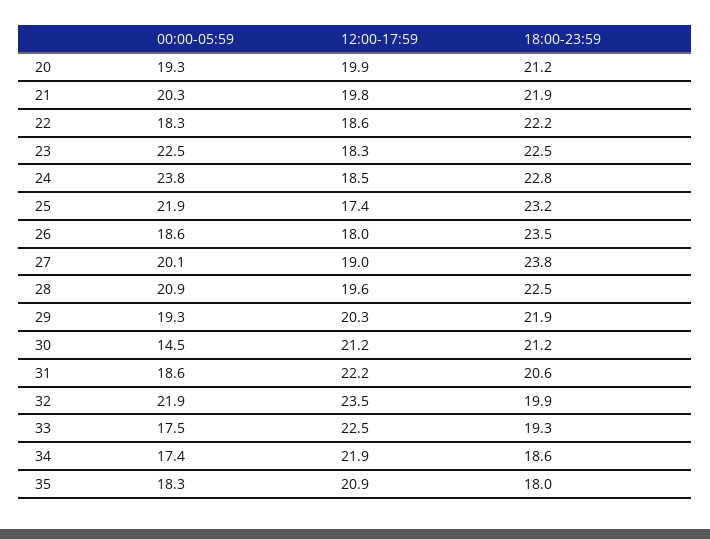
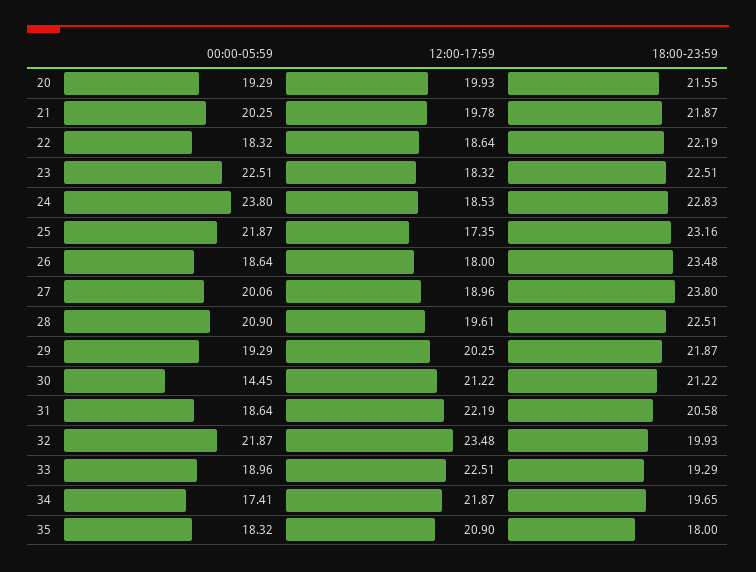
  {
    "00:00-05:59": {
      "20": 19.29,
      "21": 20.25,
      "22": 18.32,
      "23": 22.51,
      "24": 23.8,
      "25": 21.87,
      "26": 18.64,
      "27": 20.06,
      "28": 20.9,
      "29": 19.29,
      "30": 14.45,
      "31": 18.64,
      "32": 21.87,
-     "33": 17.5,
+     "33": 18.96,
      "34": 17.41,
      "35": 18.32
    },
    "12:00-17:59": {
      "20": 19.93,
      "21": 19.78,
      "22": 18.64,
      "23": 18.32,
      "24": 18.53,
      "25": 17.35,
      "26": 18,
      "27": 18.96,
      "28": 19.61,
      "29": 20.25,
      "30": 21.22,
      "31": 22.19,
      "32": 23.48,
      "33": 22.51,
      "34": 21.87,
      "35": 20.9
    },
    "18:00-23:59": {
-     "20": 21.2,
+     "20": 21.55,
      "21": 21.87,
      "22": 22.19,
      "23": 22.51,
      "24": 22.83,
      "25": 23.16,
      "26": 23.48,
      "27": 23.8,
      "28": 22.51,
      "29": 21.87,
      "30": 21.22,
      "31": 20.58,
      "32": 19.93,
      "33": 19.29,
-     "34": 18.6,
+     "34": 19.65,
      "35": 18
    }
  }

